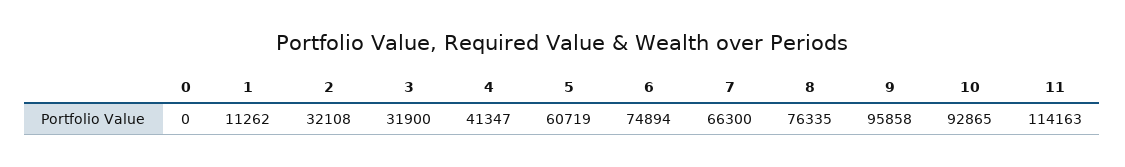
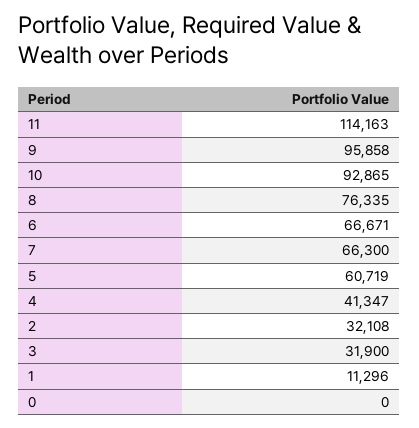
  {
    "0": 0,
-   "1": 11262,
+   "1": 11296,
    "2": 32108,
    "3": 31900,
    "4": 41347,
    "5": 60719,
-   "6": 74894,
+   "6": 66671,
    "7": 66300,
    "8": 76335,
    "9": 95858,
    "10": 92865,
    "11": 114163
  }

